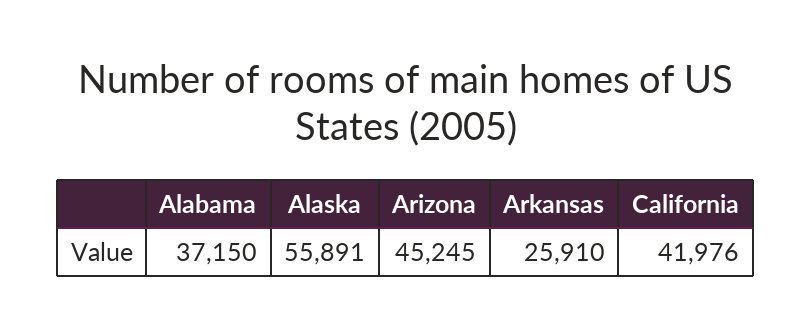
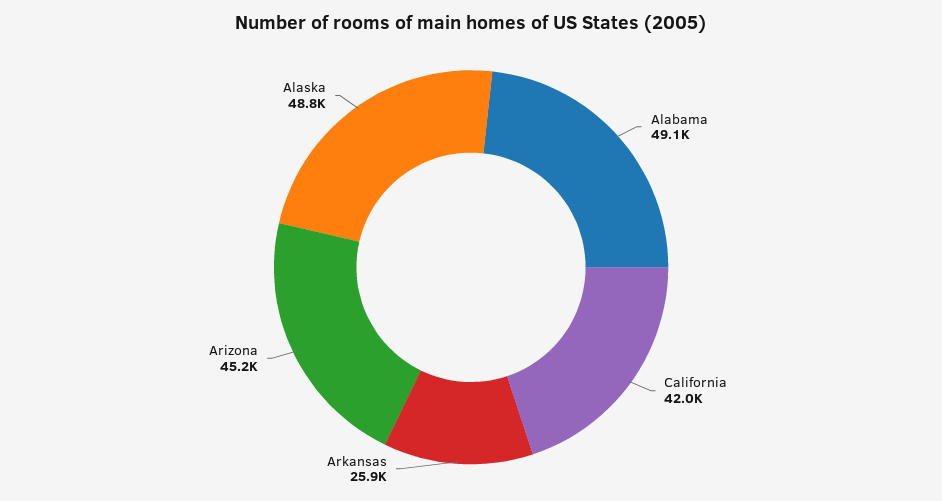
  {
-   "Alabama": 37150,
+   "Alabama": 49100,
-   "Alaska": 55891,
+   "Alaska": 48800,
    "Arizona": 45245,
    "Arkansas": 25910,
    "California": 41976
  }

